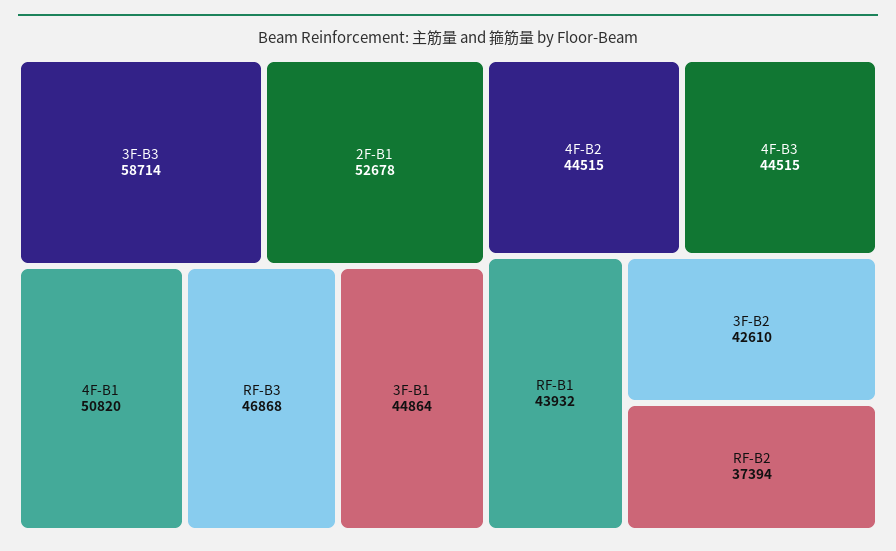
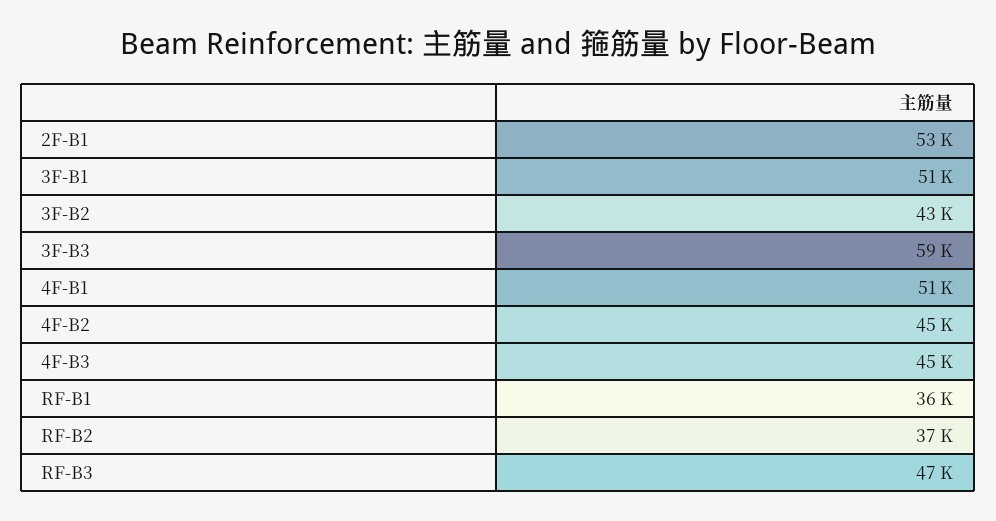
  {
    "3F-B3": 58714,
    "2F-B1": 52678,
    "4F-B1": 50820,
    "RF-B3": 46868,
-   "3F-B1": 44864,
+   "3F-B1": 51000,
    "4F-B2": 44515,
    "4F-B3": 44515,
-   "RF-B1": 43932,
+   "RF-B1": 36000,
    "3F-B2": 42610,
    "RF-B2": 37394
  }

